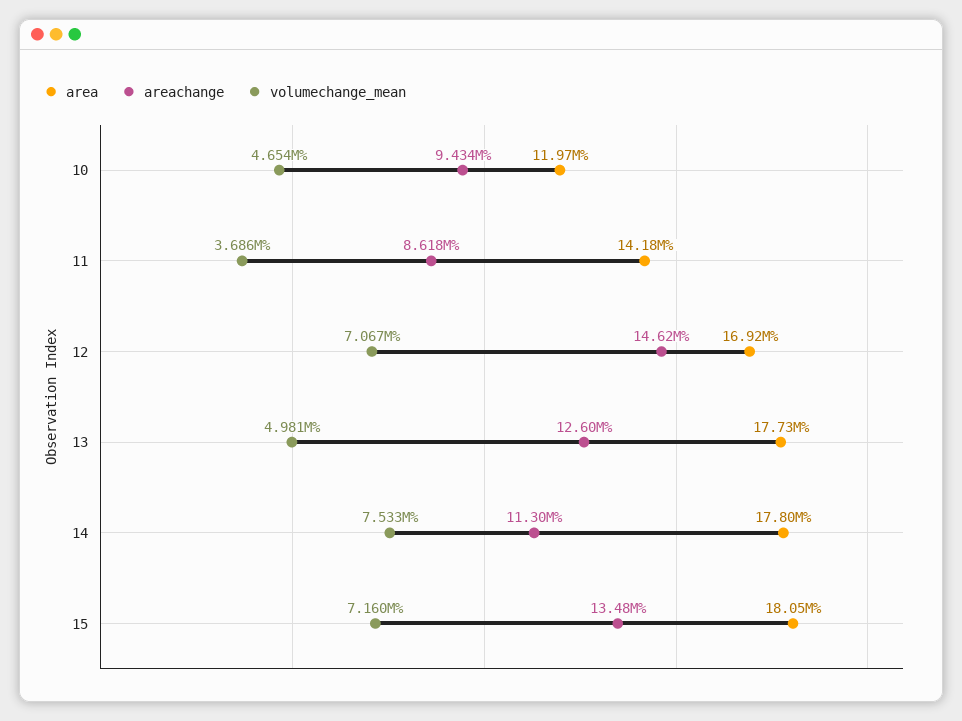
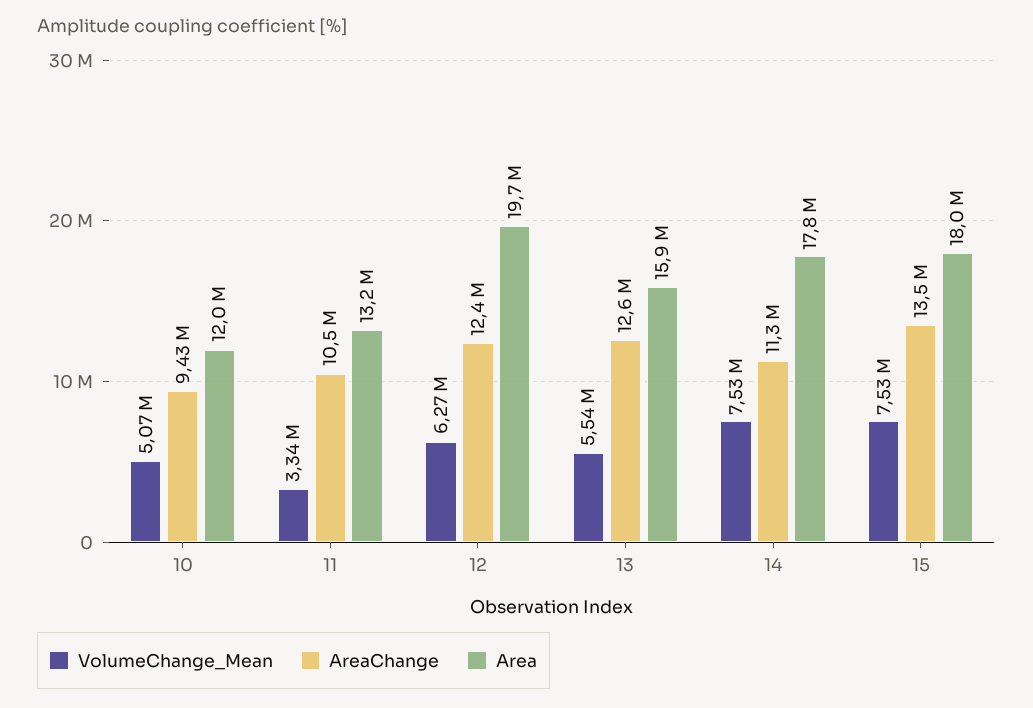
  {
    "area": {
      "10": 11970000,
-     "11": 14180000,
+     "11": 13200000,
-     "12": 16920000,
+     "12": 19700000,
-     "13": 17730000,
+     "13": 15900000,
      "14": 17800000,
      "15": 18050000
    },
    "areachange": {
      "10": 9434000,
-     "11": 8618000,
+     "11": 10500000,
-     "12": 14620000,
+     "12": 12400000,
      "13": 12600000,
      "14": 11300000,
      "15": 13480000
    },
    "volumechange_mean": {
-     "10": 4654000,
+     "10": 5070000,
-     "11": 3686000,
+     "11": 3340000,
-     "12": 7067000,
+     "12": 6270000,
-     "13": 4981000,
+     "13": 5540000,
      "14": 7533000,
-     "15": 7160000
+     "15": 7530000
    }
  }

